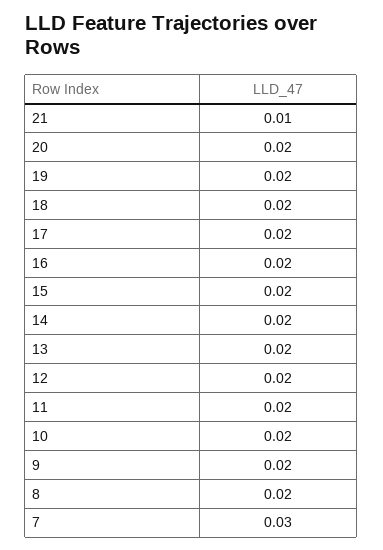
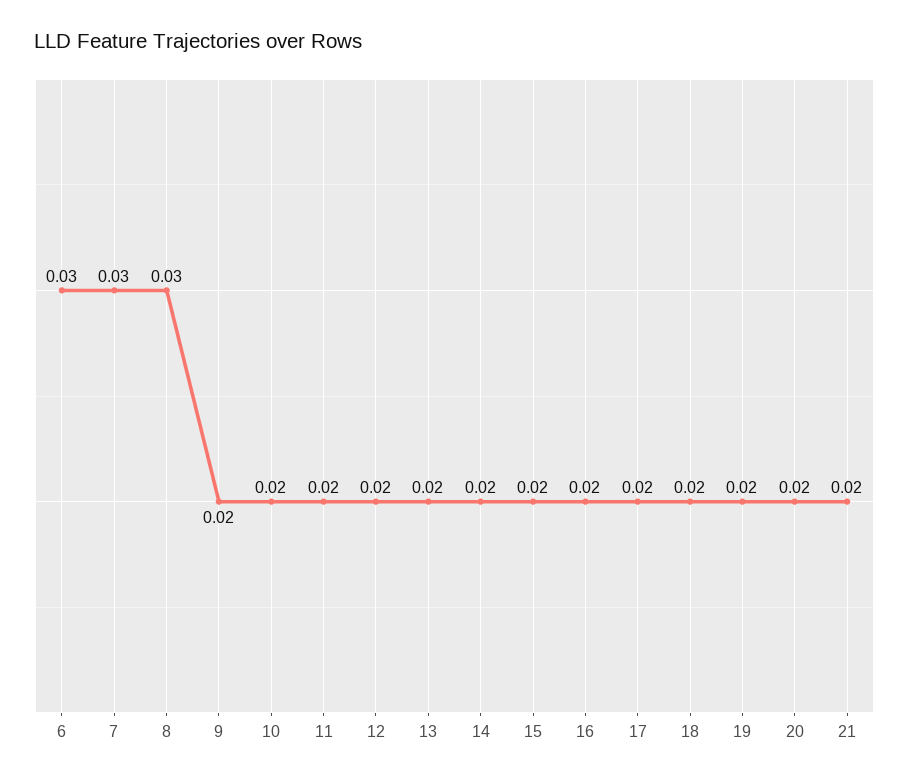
  {
-   "21": 0.01,
+   "21": 0.02,
    "20": 0.02,
    "19": 0.02,
    "18": 0.02,
    "17": 0.02,
    "16": 0.02,
    "15": 0.02,
    "14": 0.02,
    "13": 0.02,
    "12": 0.02,
    "11": 0.02,
    "10": 0.02,
    "9": 0.02,
-   "8": 0.02,
+   "8": 0.03,
-   "7": 0.03
+   "7": 0.03,
+   "6": 0.03
  }

